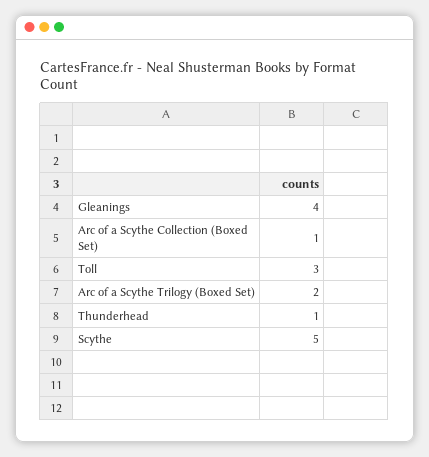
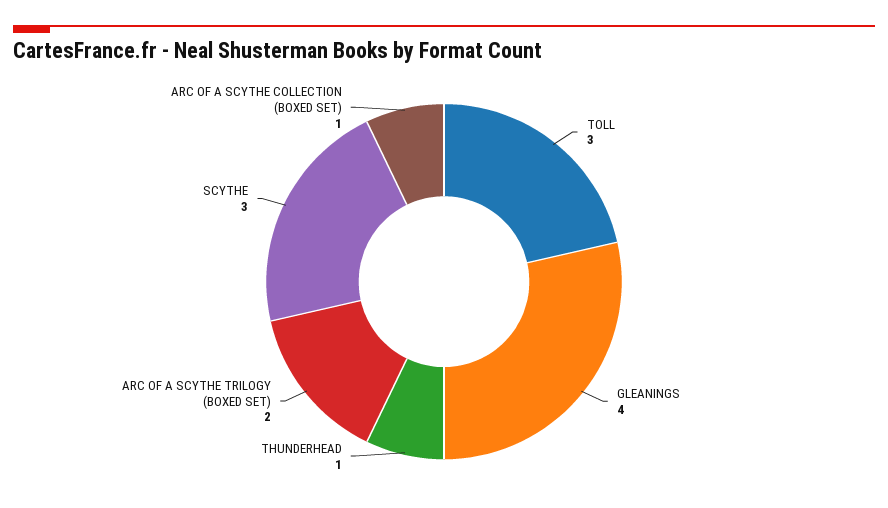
  {
    "Gleanings": 4,
    "Arc of a Scythe Collection (Boxed Set)": 1,
    "Toll": 3,
    "Arc of a Scythe Trilogy (Boxed Set)": 2,
    "Thunderhead": 1,
-   "Scythe": 5
+   "Scythe": 3
  }

